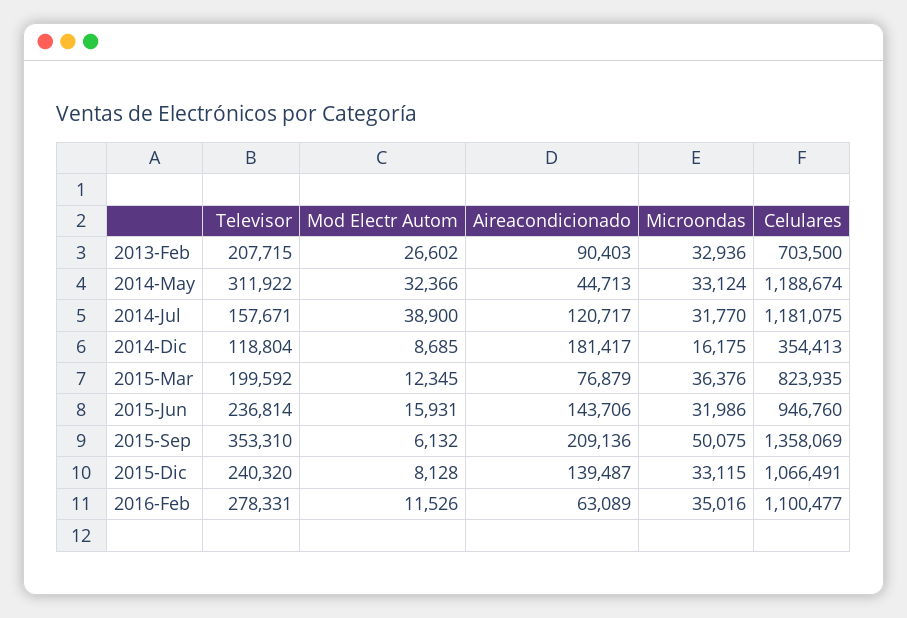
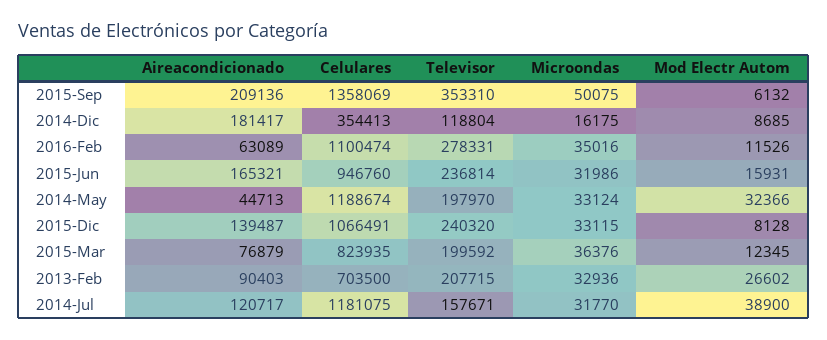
  {
    "Televisor": {
      "2013-Feb": 207715,
-     "2014-May": 311922,
+     "2014-May": 197970,
      "2014-Jul": 157671,
      "2014-Dic": 118804,
      "2015-Mar": 199592,
      "2015-Jun": 236814,
      "2015-Sep": 353310,
      "2015-Dic": 240320,
      "2016-Feb": 278331
    },
    "Mod Electr Autom": {
      "2013-Feb": 26602,
      "2014-May": 32366,
      "2014-Jul": 38900,
      "2014-Dic": 8685,
      "2015-Mar": 12345,
      "2015-Jun": 15931,
      "2015-Sep": 6132,
      "2015-Dic": 8128,
      "2016-Feb": 11526
    },
    "Aireacondicionado": {
      "2013-Feb": 90403,
      "2014-May": 44713,
      "2014-Jul": 120717,
      "2014-Dic": 181417,
      "2015-Mar": 76879,
-     "2015-Jun": 143706,
+     "2015-Jun": 165321,
      "2015-Sep": 209136,
      "2015-Dic": 139487,
      "2016-Feb": 63089
    },
    "Microondas": {
      "2013-Feb": 32936,
      "2014-May": 33124,
      "2014-Jul": 31770,
      "2014-Dic": 16175,
      "2015-Mar": 36376,
      "2015-Jun": 31986,
      "2015-Sep": 50075,
      "2015-Dic": 33115,
      "2016-Feb": 35016
    },
    "Celulares": {
      "2013-Feb": 703500,
      "2014-May": 1188674,
      "2014-Jul": 1181075,
      "2014-Dic": 354413,
      "2015-Mar": 823935,
      "2015-Jun": 946760,
      "2015-Sep": 1358069,
      "2015-Dic": 1066491,
-     "2016-Feb": 1100477
+     "2016-Feb": 1100474
    }
  }

